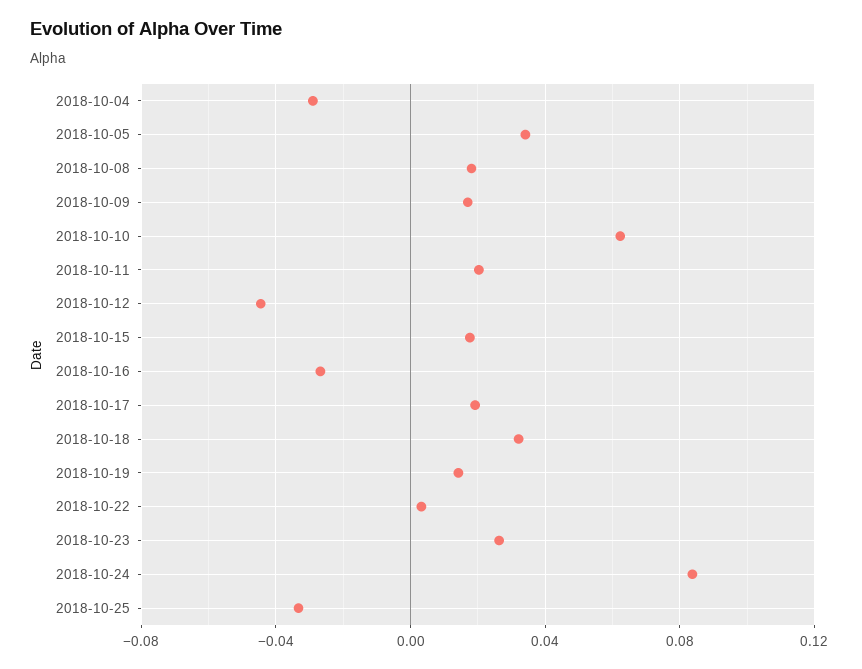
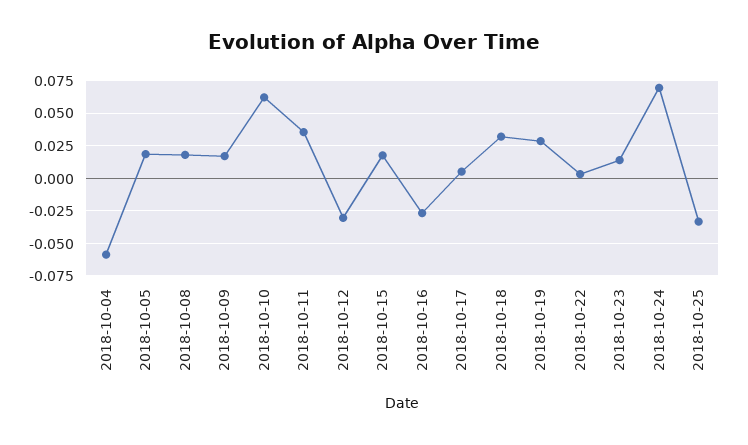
  {
-   "2018-10-04": -0.03,
+   "2018-10-04": -0.06,
-   "2018-10-05": 0.035,
+   "2018-10-05": 0.02,
    "2018-10-08": 0.02,
    "2018-10-09": 0.015,
    "2018-10-10": 0.06,
-   "2018-10-11": 0.02,
+   "2018-10-11": 0.035,
-   "2018-10-12": -0.045,
+   "2018-10-12": -0.03,
    "2018-10-15": 0.02,
    "2018-10-16": -0.025,
-   "2018-10-17": 0.02,
+   "2018-10-17": 0.005,
    "2018-10-18": 0.03,
-   "2018-10-19": 0.015,
+   "2018-10-19": 0.03,
    "2018-10-22": 0.005,
-   "2018-10-23": 0.025,
+   "2018-10-23": 0.015,
-   "2018-10-24": 0.085,
+   "2018-10-24": 0.07,
    "2018-10-25": -0.035
  }

